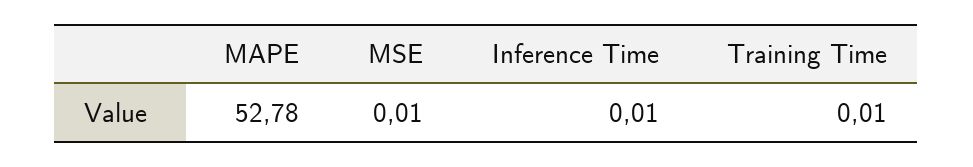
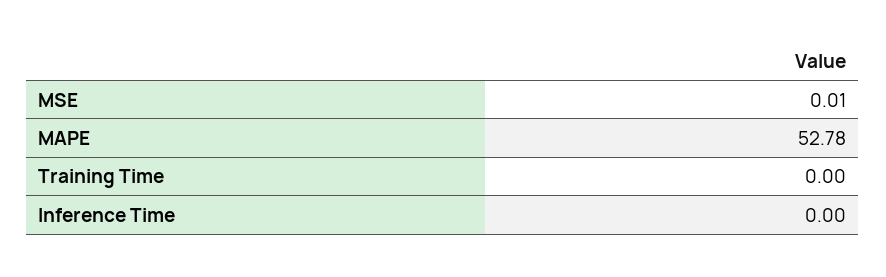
  {
    "MAPE": 52.78,
    "MSE": 0.01,
-   "Inference Time": 0.01,
+   "Inference Time": 0,
-   "Training Time": 0.01
+   "Training Time": 0
  }

